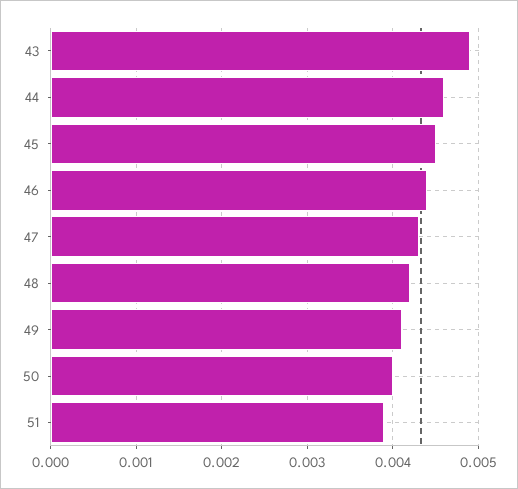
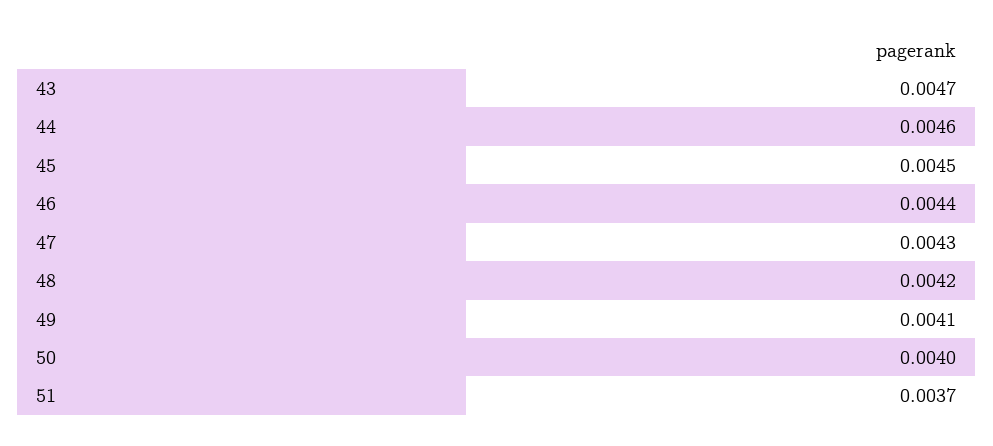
  {
-   "43": 0.0049,
+   "43": 0.0047,
    "44": 0.0046,
    "45": 0.0045,
    "46": 0.0044,
    "47": 0.0043,
    "48": 0.0042,
    "49": 0.0041,
    "50": 0.004,
-   "51": 0.0039
+   "51": 0.0037
  }

